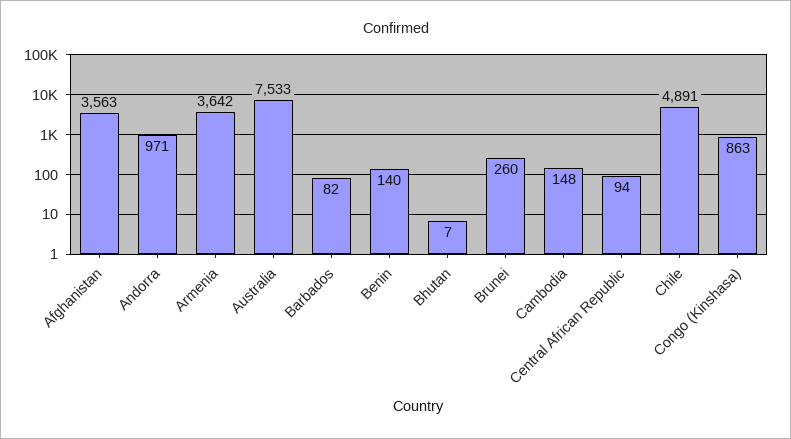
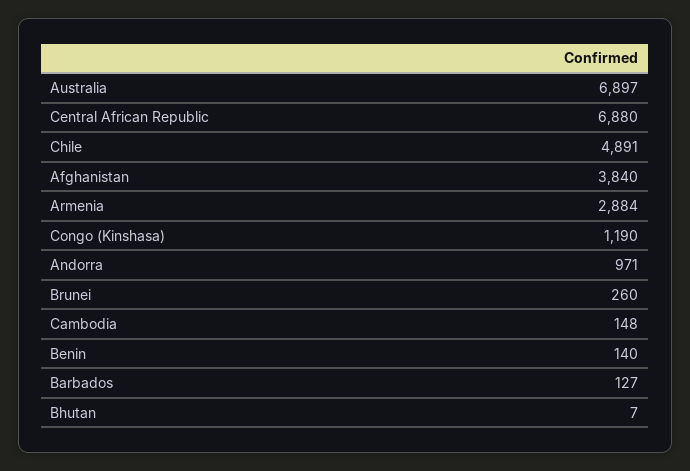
  {
-   "Afghanistan": 3563,
+   "Afghanistan": 3840,
    "Andorra": 971,
-   "Armenia": 3642,
+   "Armenia": 2884,
-   "Australia": 7533,
+   "Australia": 6897,
-   "Barbados": 82,
+   "Barbados": 127,
    "Benin": 140,
    "Bhutan": 7,
    "Brunei": 260,
    "Cambodia": 148,
-   "Central African Republic": 94,
+   "Central African Republic": 6880,
    "Chile": 4891,
-   "Congo (Kinshasa)": 863
+   "Congo (Kinshasa)": 1190
  }

